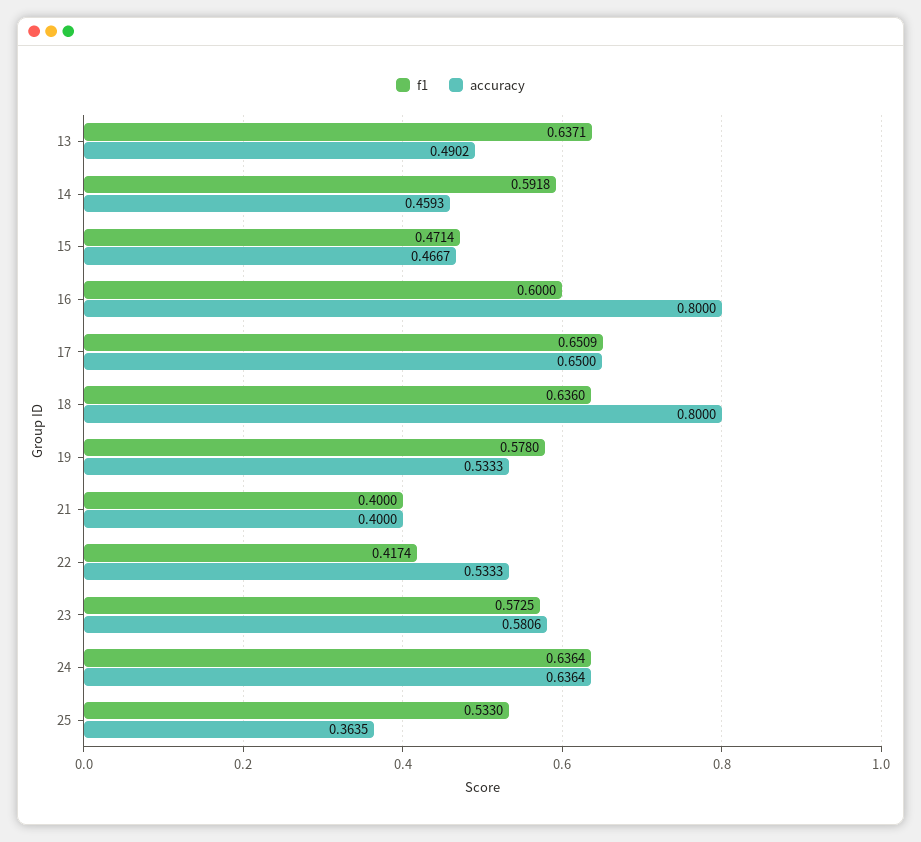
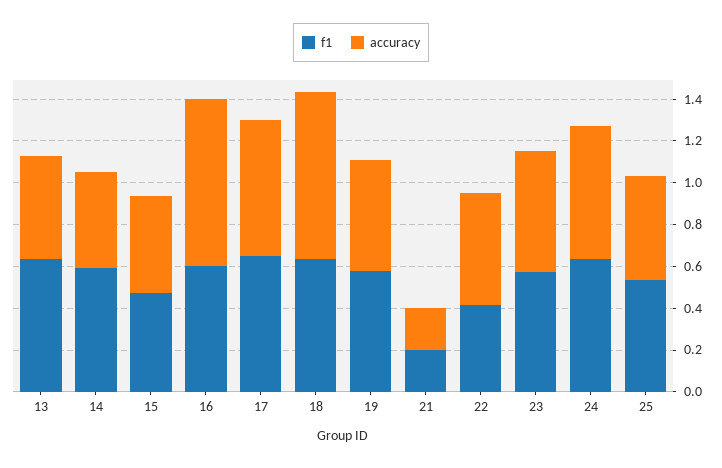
  {
    "f1": {
      "13": 0.6371,
      "14": 0.5918,
      "15": 0.4714,
      "16": 0.6,
      "17": 0.6509,
      "18": 0.636,
      "19": 0.578,
-     "21": 0.4,
+     "21": 0.2,
      "22": 0.4174,
      "23": 0.5725,
      "24": 0.6364,
      "25": 0.533
    },
    "accuracy": {
      "13": 0.4902,
      "14": 0.4593,
      "15": 0.4667,
      "16": 0.8,
      "17": 0.65,
      "18": 0.8,
      "19": 0.5333,
-     "21": 0.4,
+     "21": 0.2,
      "22": 0.5333,
      "23": 0.5806,
      "24": 0.6364,
-     "25": 0.3635
+     "25": 0.5
    }
  }

